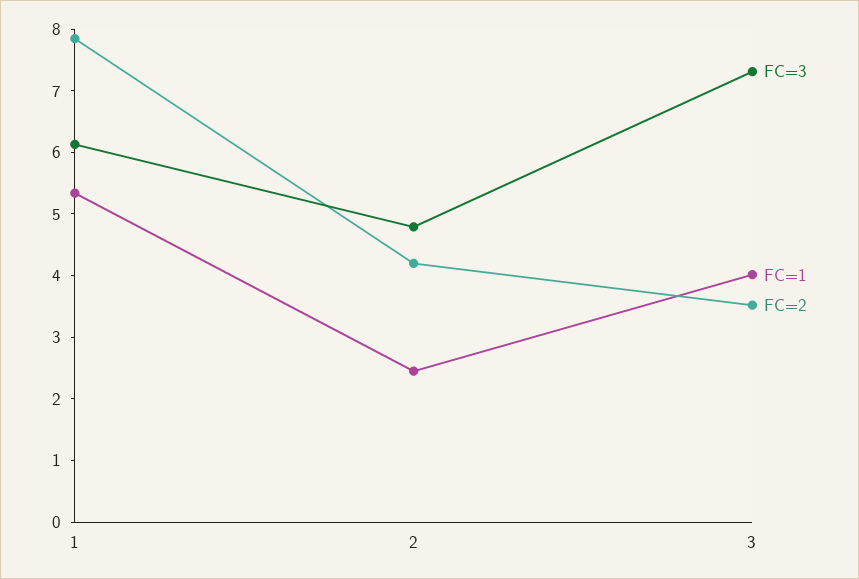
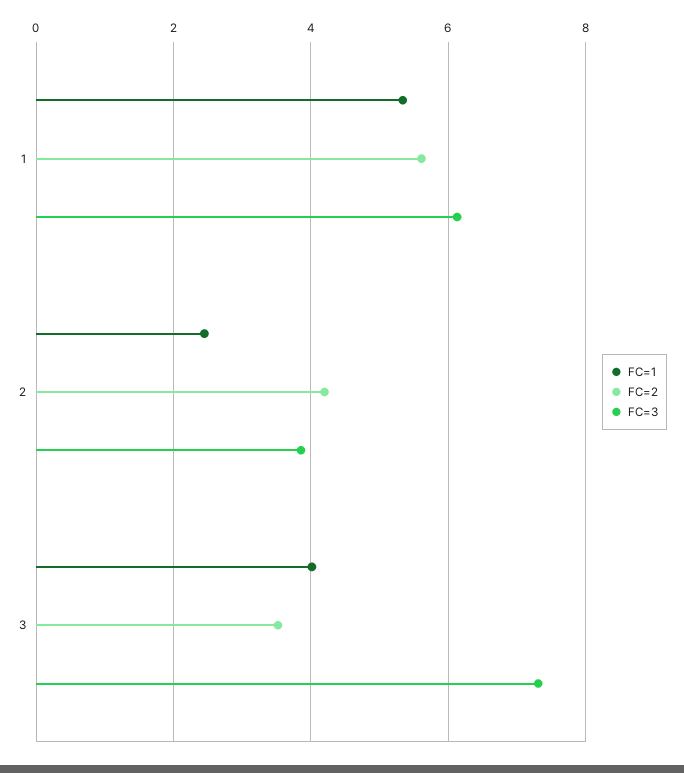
  {
    "FC=3": {
      "1": 6.2,
-     "2": 4.8,
+     "2": 3.8,
      "3": 7.4
    },
    "FC=1": {
      "1": 5.4,
      "2": 2.4,
      "3": 4
    },
    "FC=2": {
-     "1": 7.8,
+     "1": 5.6,
      "2": 4.2,
      "3": 3.6
    }
  }

